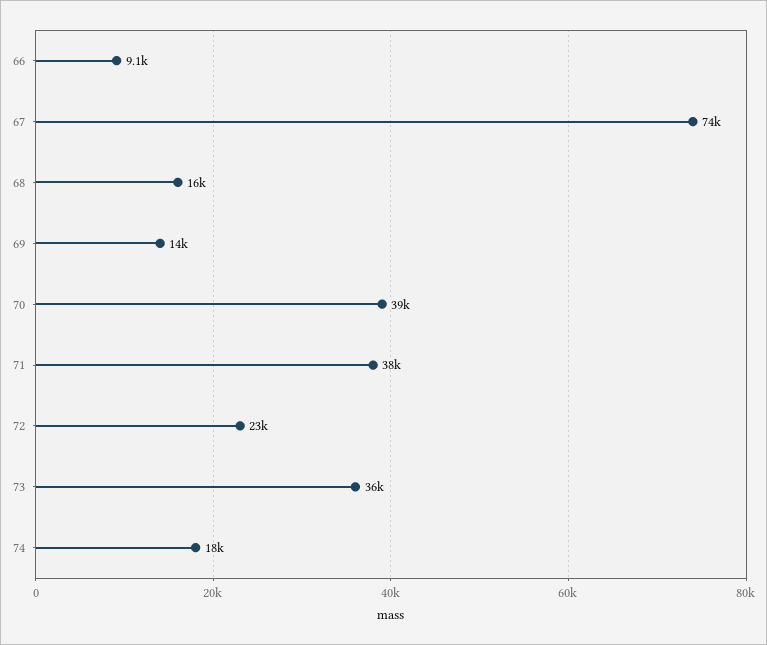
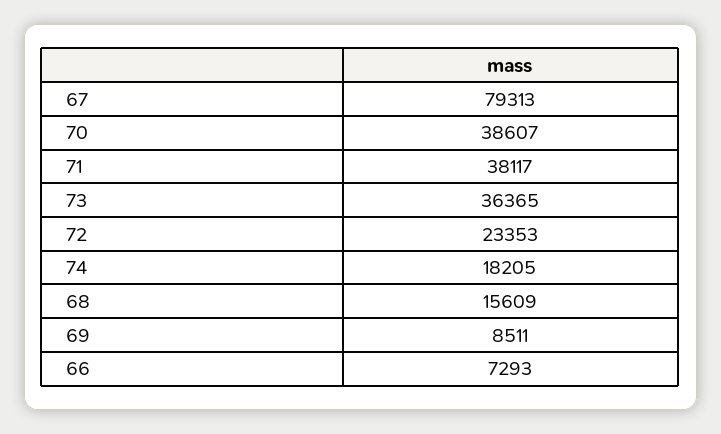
  {
-   "66": 9100,
+   "66": 7293,
-   "67": 74000,
+   "67": 79313,
    "68": 15609,
-   "69": 14000,
+   "69": 8511,
    "70": 38607,
    "71": 38117,
    "72": 23353,
    "73": 36365,
    "74": 18205
  }

